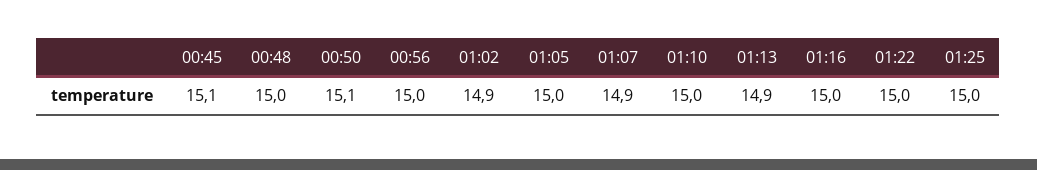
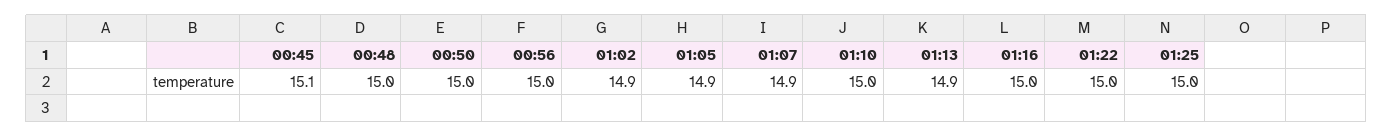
  {
    "00:45": 15.1,
    "00:48": 15,
-   "00:50": 15.1,
+   "00:50": 15,
    "00:56": 15,
    "01:02": 14.9,
-   "01:05": 15,
+   "01:05": 14.9,
    "01:07": 14.9,
    "01:10": 15,
    "01:13": 14.9,
    "01:16": 15,
    "01:22": 15,
    "01:25": 15
  }

